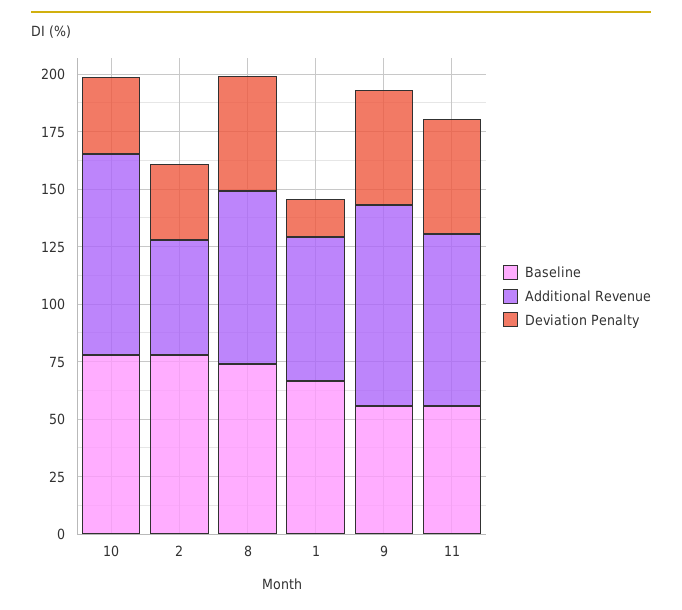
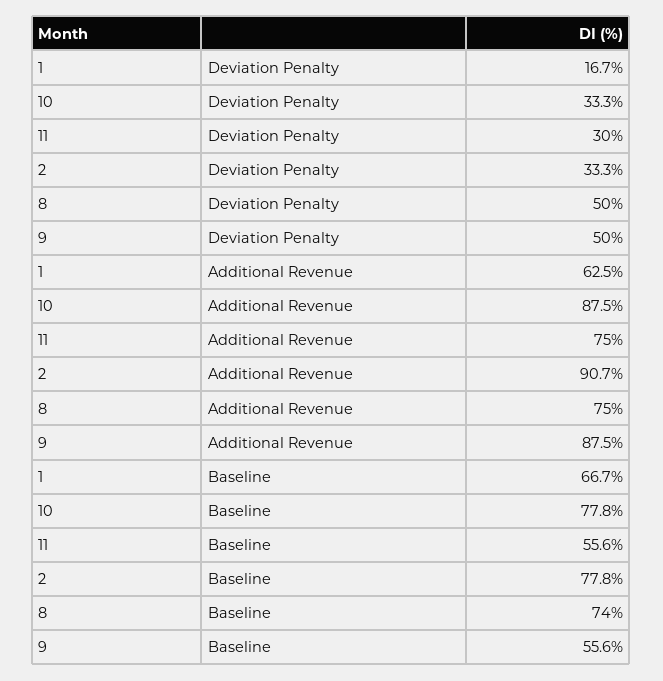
  {
    "Baseline": {
      "10": 77.8,
      "2": 77.8,
      "8": 74,
      "1": 66.7,
      "9": 55.6,
      "11": 55.6
    },
    "Additional Revenue": {
      "10": 87.5,
-     "2": 50,
+     "2": 90.7,
      "8": 75,
      "1": 62.5,
      "9": 87.5,
      "11": 75
    },
    "Deviation Penalty": {
      "10": 33.3,
      "2": 33.3,
      "8": 50,
      "1": 16.7,
      "9": 50,
-     "11": 50
+     "11": 30
    }
  }

